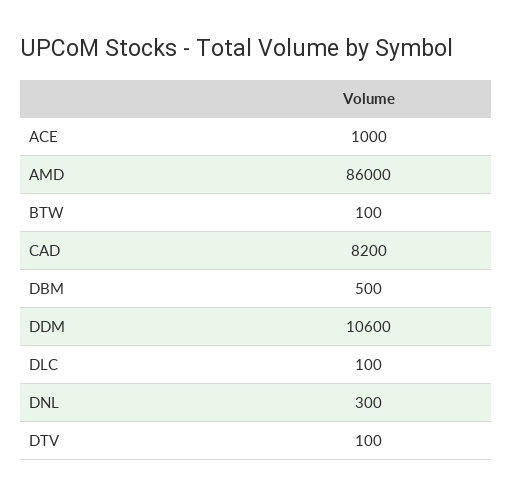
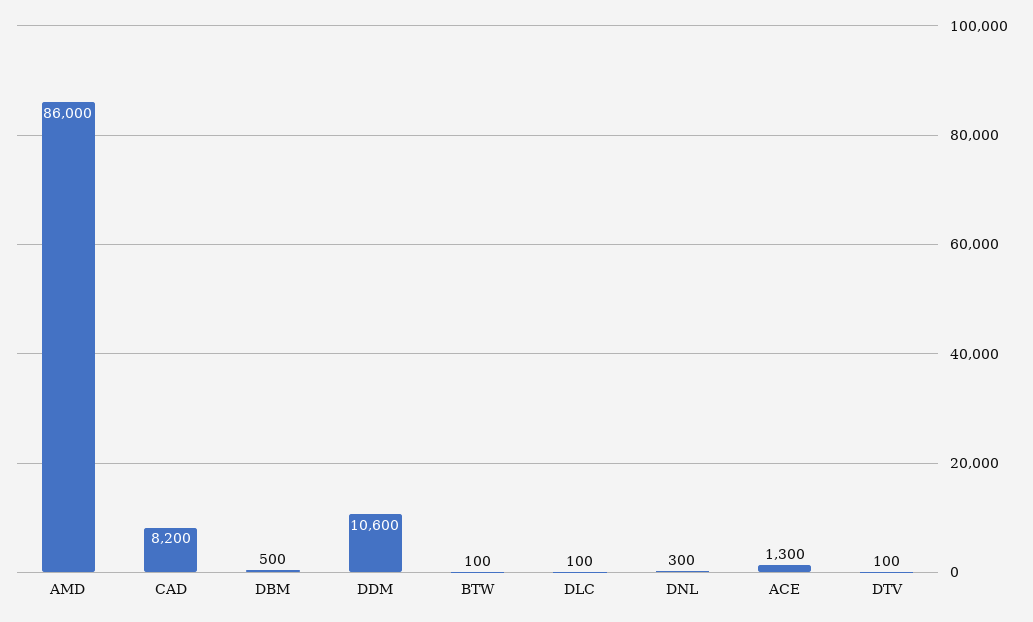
  {
-   "ACE": 1000,
+   "ACE": 1300,
    "AMD": 86000,
    "BTW": 100,
    "CAD": 8200,
    "DBM": 500,
    "DDM": 10600,
    "DLC": 100,
    "DNL": 300,
    "DTV": 100
  }

